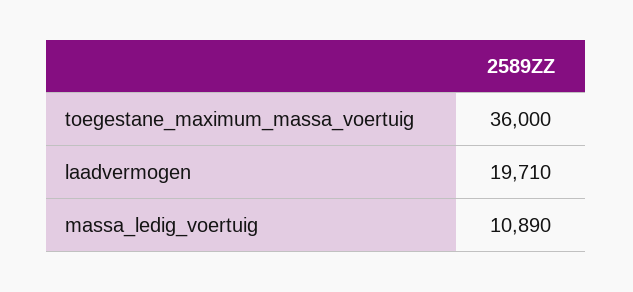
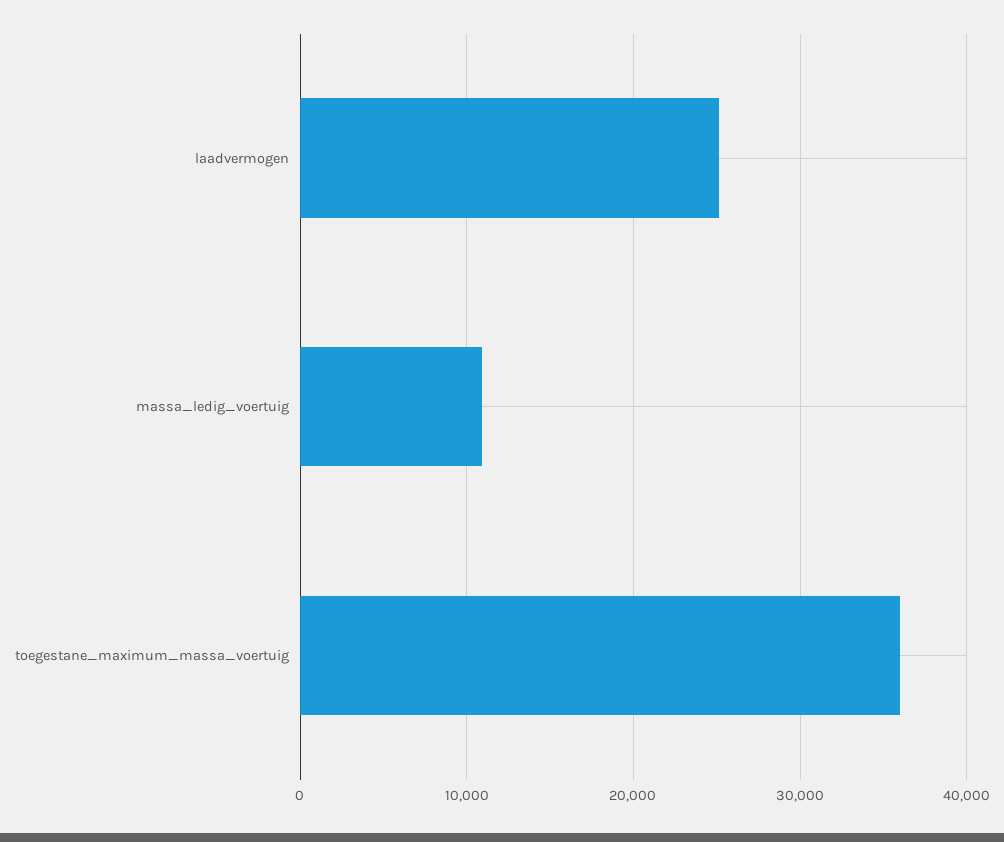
  {
    "toegestane_maximum_massa_voertuig": 36000,
-   "laadvermogen": 19710,
+   "laadvermogen": 25000,
    "massa_ledig_voertuig": 10890
  }

